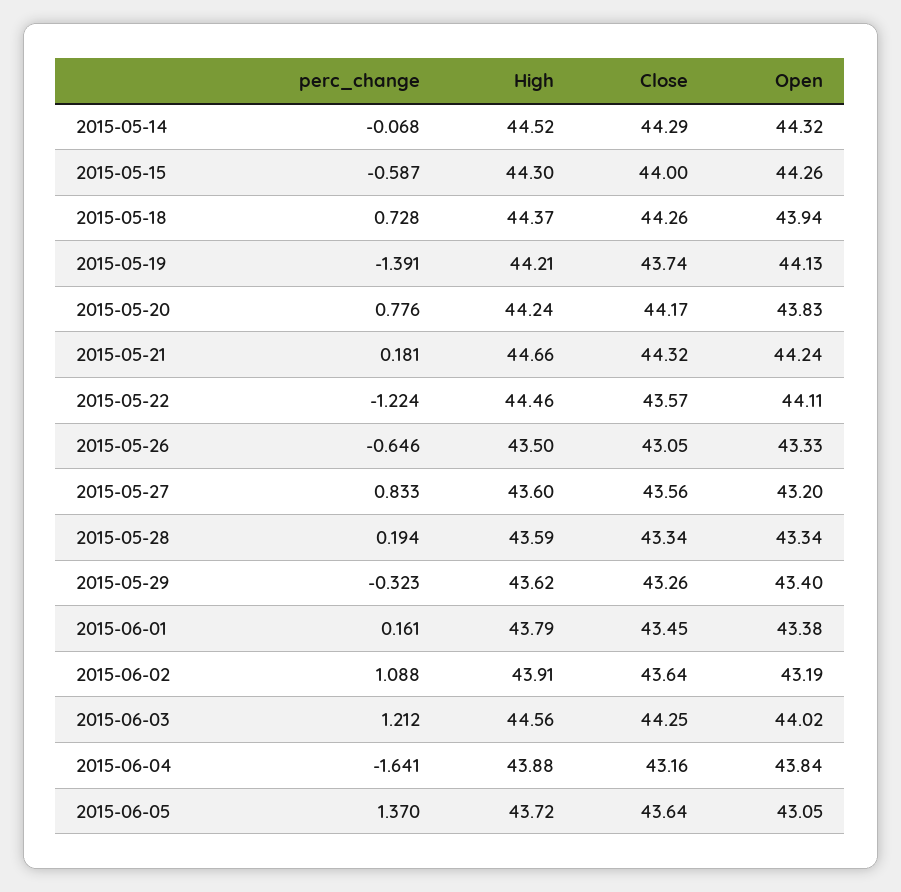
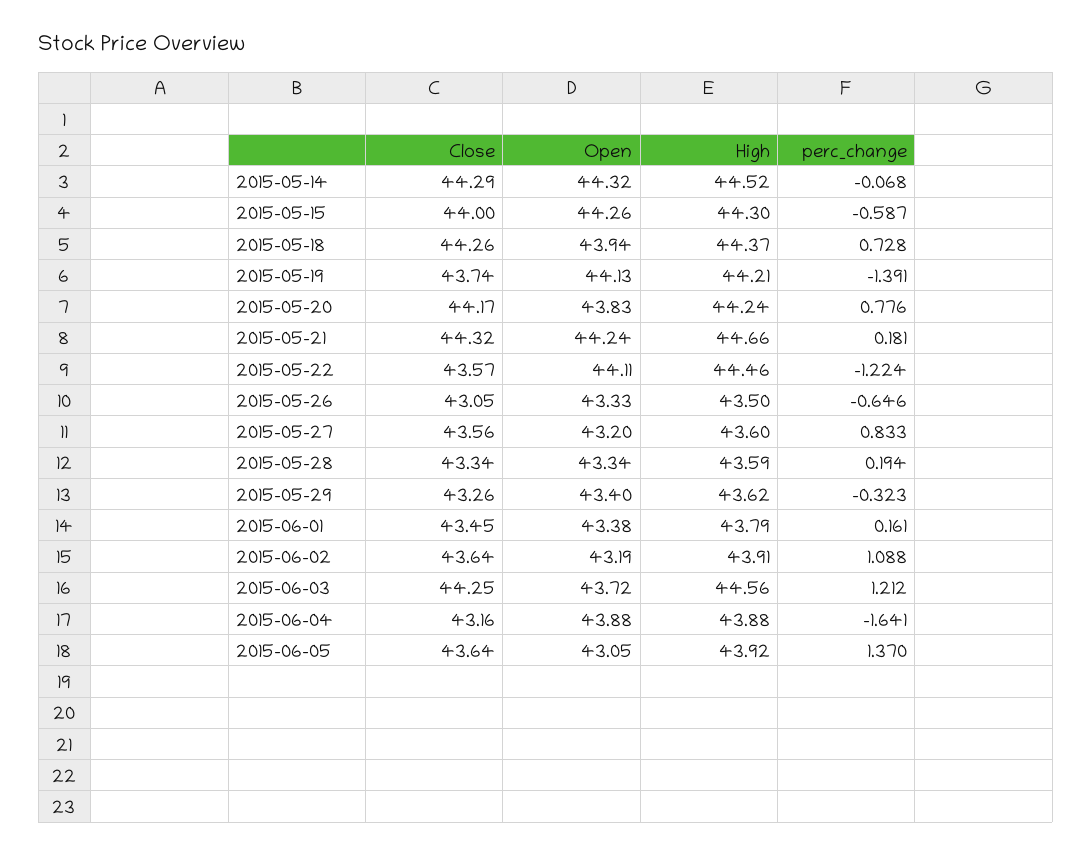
  {
    "perc_change": {
      "2015-05-14": -0.068,
      "2015-05-15": -0.587,
      "2015-05-18": 0.728,
      "2015-05-19": -1.391,
      "2015-05-20": 0.776,
      "2015-05-21": 0.181,
      "2015-05-22": -1.224,
      "2015-05-26": -0.646,
      "2015-05-27": 0.833,
      "2015-05-28": 0.194,
      "2015-05-29": -0.323,
      "2015-06-01": 0.161,
      "2015-06-02": 1.088,
      "2015-06-03": 1.212,
      "2015-06-04": -1.641,
      "2015-06-05": 1.37
    },
    "High": {
      "2015-05-14": 44.52,
      "2015-05-15": 44.3,
      "2015-05-18": 44.37,
      "2015-05-19": 44.21,
      "2015-05-20": 44.24,
      "2015-05-21": 44.66,
      "2015-05-22": 44.46,
      "2015-05-26": 43.5,
      "2015-05-27": 43.6,
      "2015-05-28": 43.59,
      "2015-05-29": 43.62,
      "2015-06-01": 43.79,
      "2015-06-02": 43.91,
      "2015-06-03": 44.56,
      "2015-06-04": 43.88,
-     "2015-06-05": 43.72
+     "2015-06-05": 43.92
    },
    "Close": {
      "2015-05-14": 44.29,
      "2015-05-15": 44,
      "2015-05-18": 44.26,
      "2015-05-19": 43.74,
      "2015-05-20": 44.17,
      "2015-05-21": 44.32,
      "2015-05-22": 43.57,
      "2015-05-26": 43.05,
      "2015-05-27": 43.56,
      "2015-05-28": 43.34,
      "2015-05-29": 43.26,
      "2015-06-01": 43.45,
      "2015-06-02": 43.64,
      "2015-06-03": 44.25,
      "2015-06-04": 43.16,
      "2015-06-05": 43.64
    },
    "Open": {
      "2015-05-14": 44.32,
      "2015-05-15": 44.26,
      "2015-05-18": 43.94,
      "2015-05-19": 44.13,
      "2015-05-20": 43.83,
      "2015-05-21": 44.24,
      "2015-05-22": 44.11,
      "2015-05-26": 43.33,
      "2015-05-27": 43.2,
      "2015-05-28": 43.34,
      "2015-05-29": 43.4,
      "2015-06-01": 43.38,
      "2015-06-02": 43.19,
-     "2015-06-03": 44.02,
+     "2015-06-03": 43.72,
-     "2015-06-04": 43.84,
+     "2015-06-04": 43.88,
      "2015-06-05": 43.05
    }
  }

